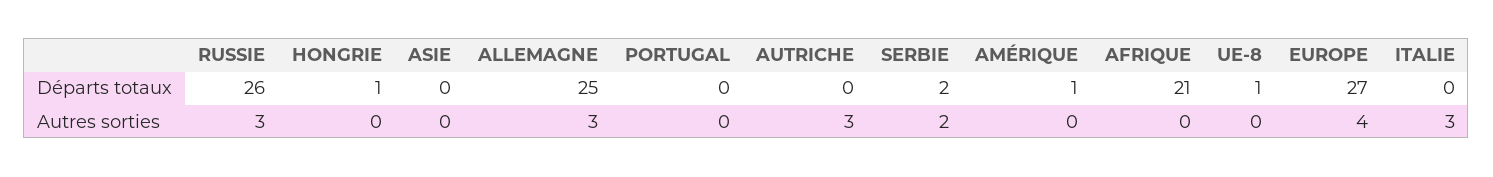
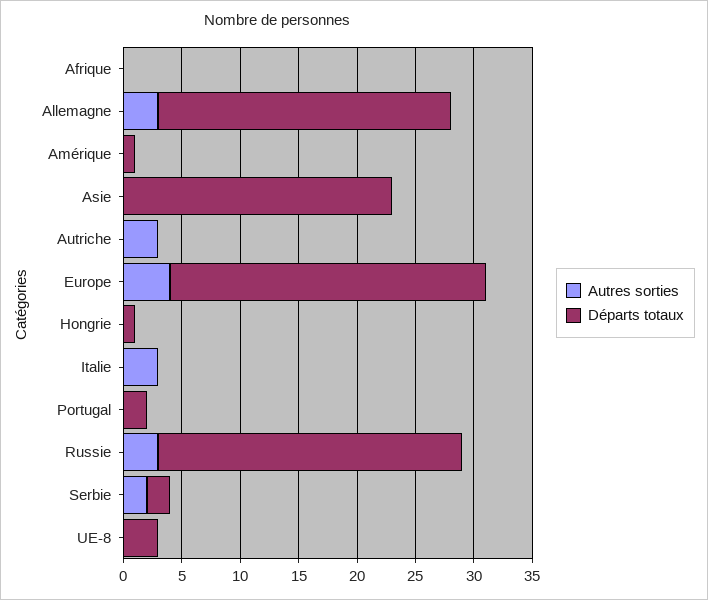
  {
    "Départs totaux": {
      "RUSSIE": 26,
      "HONGRIE": 1,
-     "ASIE": 0,
+     "ASIE": 23,
      "ALLEMAGNE": 25,
-     "PORTUGAL": 0,
+     "PORTUGAL": 2,
      "AUTRICHE": 0,
      "SERBIE": 2,
      "AMÉRIQUE": 1,
-     "AFRIQUE": 21,
+     "AFRIQUE": 0,
-     "UE-8": 1,
+     "UE-8": 3,
      "EUROPE": 27,
      "ITALIE": 0
    },
    "Autres sorties": {
      "RUSSIE": 3,
      "HONGRIE": 0,
      "ASIE": 0,
      "ALLEMAGNE": 3,
      "PORTUGAL": 0,
      "AUTRICHE": 3,
      "SERBIE": 2,
      "AMÉRIQUE": 0,
      "AFRIQUE": 0,
      "UE-8": 0,
      "EUROPE": 4,
      "ITALIE": 3
    }
  }

